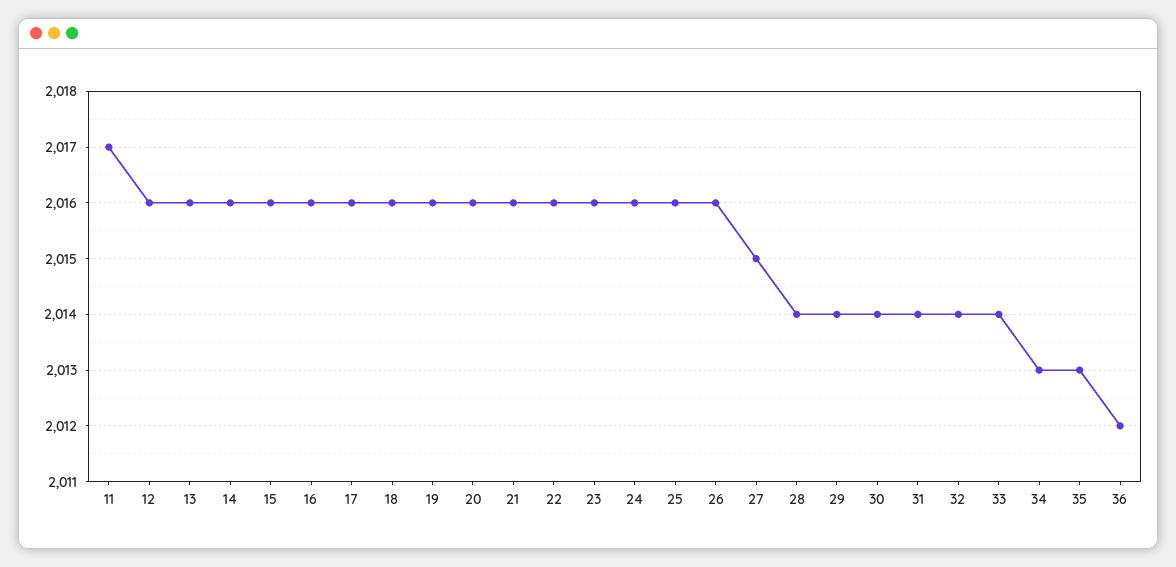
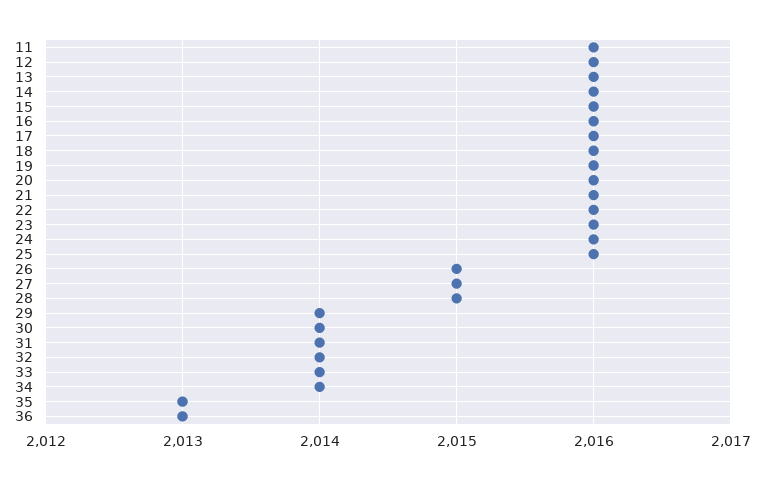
  {
-   "11": 2017,
+   "11": 2016,
    "12": 2016,
    "13": 2016,
    "14": 2016,
    "15": 2016,
    "16": 2016,
    "17": 2016,
    "18": 2016,
    "19": 2016,
    "20": 2016,
    "21": 2016,
    "22": 2016,
    "23": 2016,
    "24": 2016,
    "25": 2016,
-   "26": 2016,
+   "26": 2015,
    "27": 2015,
-   "28": 2014,
+   "28": 2015,
    "29": 2014,
    "30": 2014,
    "31": 2014,
    "32": 2014,
    "33": 2014,
-   "34": 2013,
+   "34": 2014,
    "35": 2013,
-   "36": 2012
+   "36": 2013
  }

